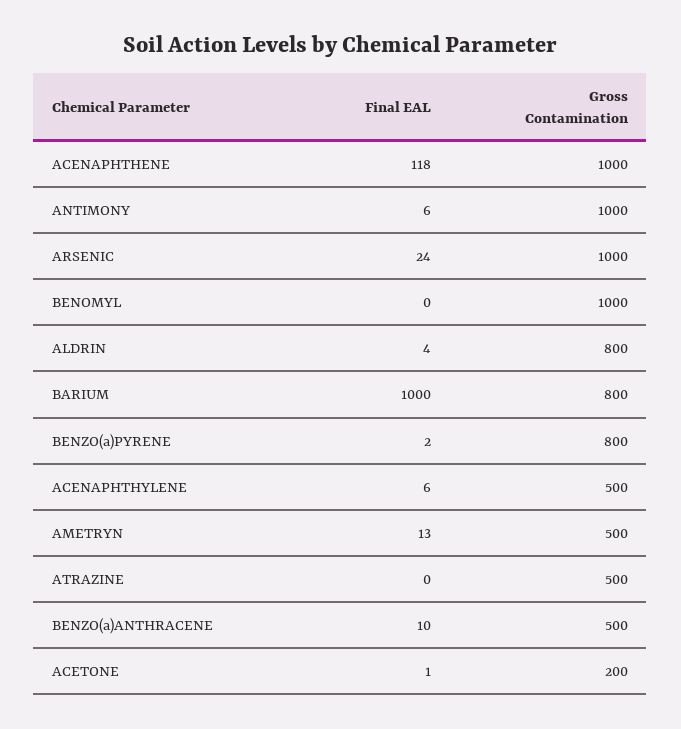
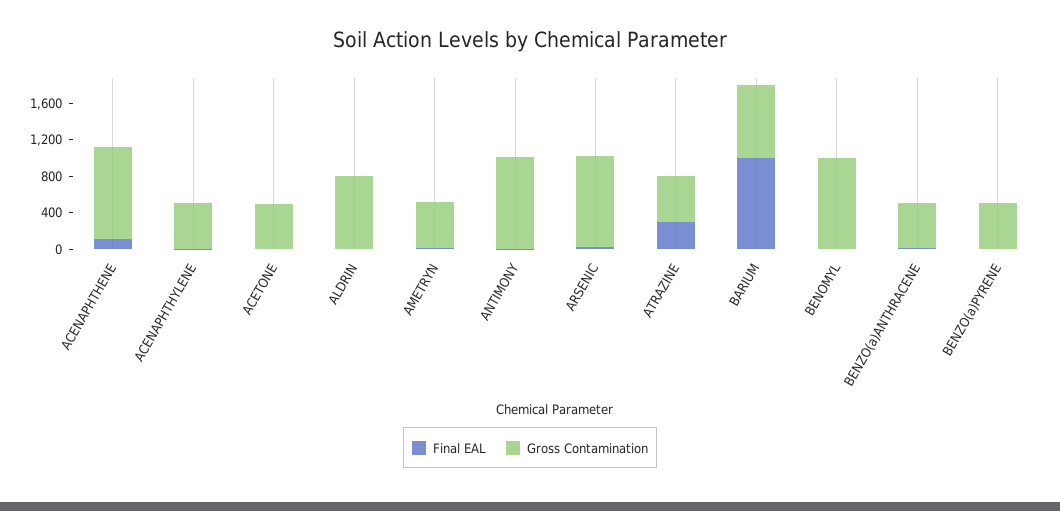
  {
    "Final EAL": {
      "ACENAPHTHENE": 118,
      "ANTIMONY": 6,
      "ARSENIC": 24,
      "BENOMYL": 0,
      "ALDRIN": 4,
      "BARIUM": 1000,
      "BENZO(a)PYRENE": 2,
      "ACENAPHTHYLENE": 6,
      "AMETRYN": 13,
-     "ATRAZINE": 0,
+     "ATRAZINE": 300,
      "BENZO(a)ANTHRACENE": 10,
      "ACETONE": 1
    },
    "Gross Contamination": {
      "ACENAPHTHENE": 1000,
      "ANTIMONY": 1000,
      "ARSENIC": 1000,
      "BENOMYL": 1000,
      "ALDRIN": 800,
      "BARIUM": 800,
-     "BENZO(a)PYRENE": 800,
+     "BENZO(a)PYRENE": 500,
      "ACENAPHTHYLENE": 500,
      "AMETRYN": 500,
      "ATRAZINE": 500,
      "BENZO(a)ANTHRACENE": 500,
-     "ACETONE": 200
+     "ACETONE": 500
    }
  }

